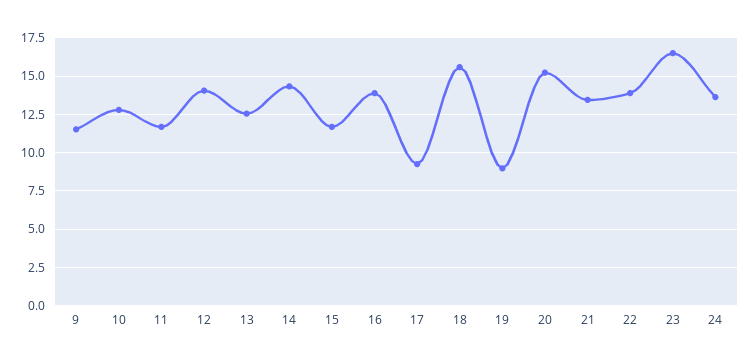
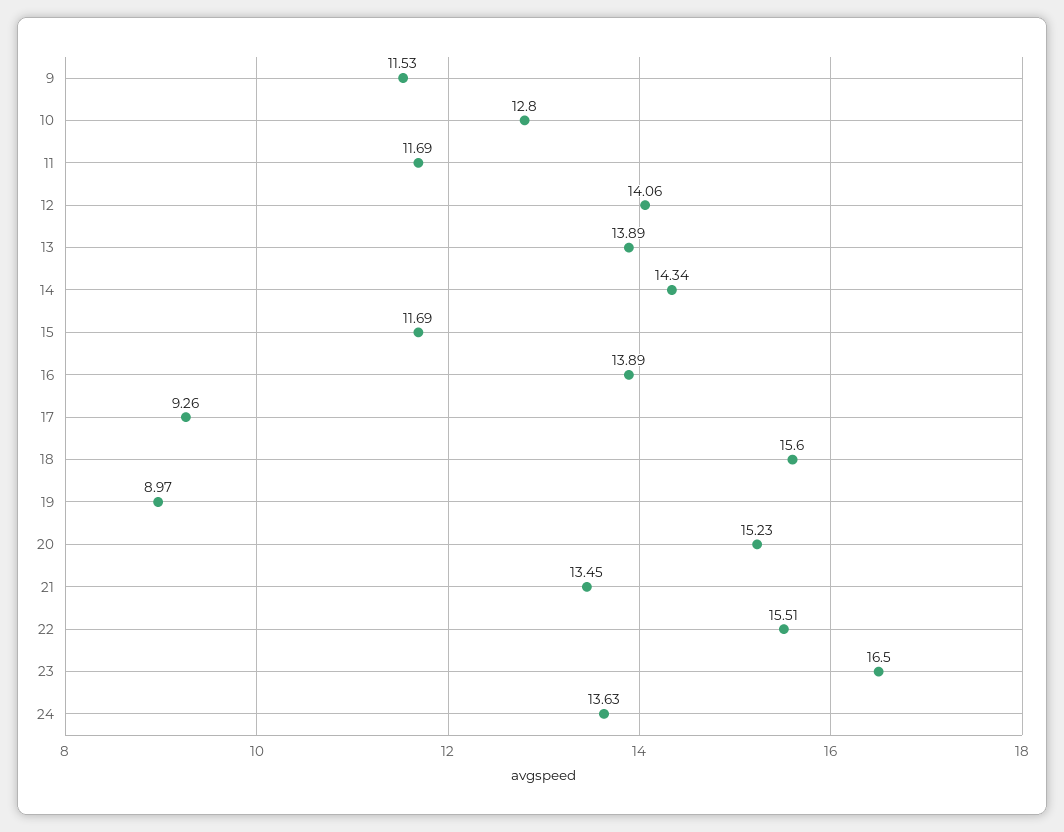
  {
    "9": 11.53,
    "10": 12.8,
    "11": 11.69,
    "12": 14.06,
-   "13": 12.5,
+   "13": 13.89,
    "14": 14.34,
    "15": 11.69,
    "16": 13.89,
    "17": 9.26,
    "18": 15.6,
    "19": 8.97,
    "20": 15.23,
    "21": 13.45,
-   "22": 14,
+   "22": 15.51,
    "23": 16.5,
    "24": 13.63
  }

